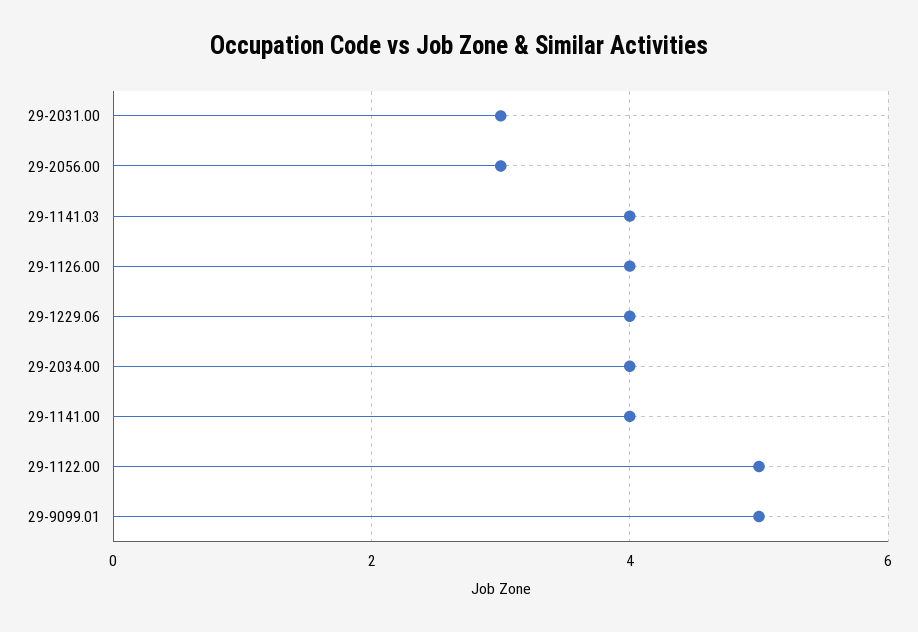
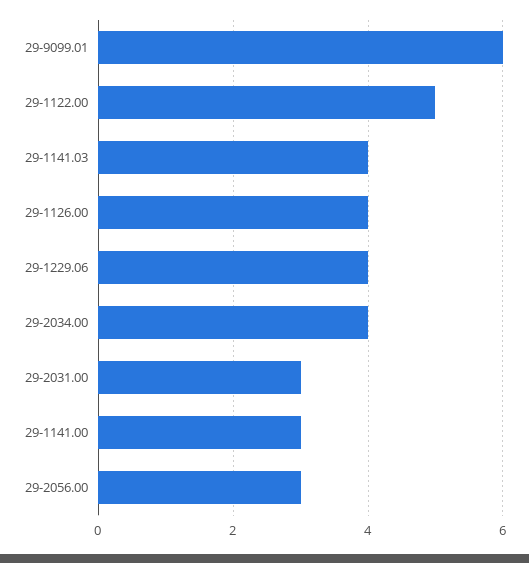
  {
    "29-2031.00": 3,
    "29-2056.00": 3,
    "29-1141.03": 4,
    "29-1126.00": 4,
    "29-1229.06": 4,
    "29-2034.00": 4,
-   "29-1141.00": 4,
+   "29-1141.00": 3,
    "29-1122.00": 5,
-   "29-9099.01": 5
+   "29-9099.01": 6
  }

